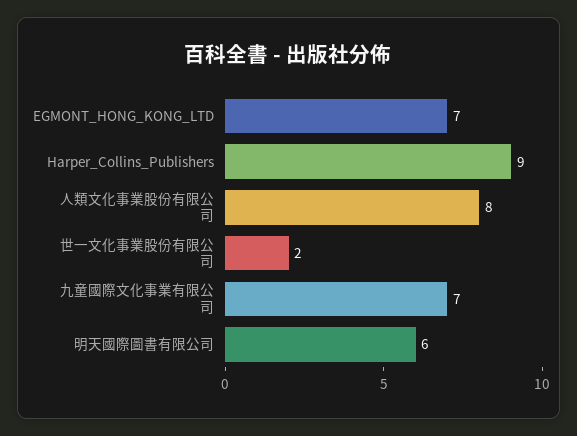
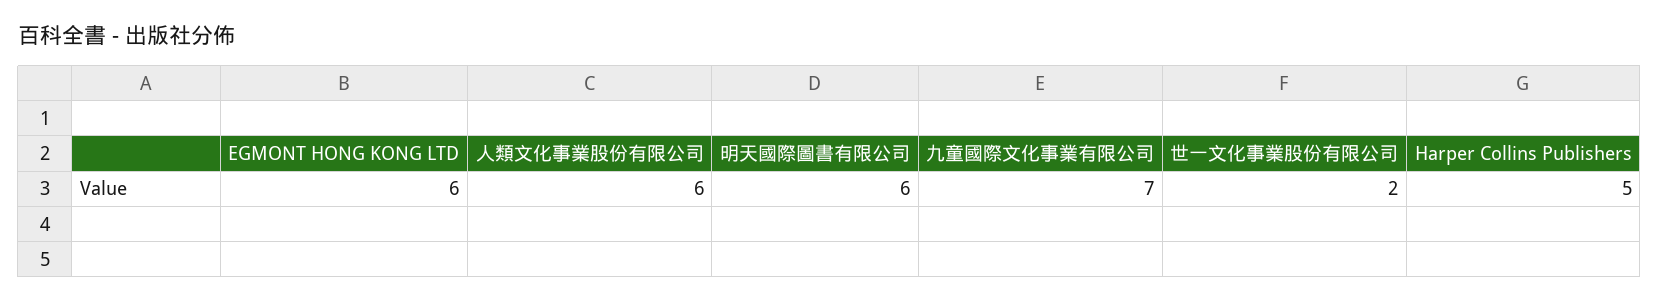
  {
-   "EGMONT_HONG_KONG_LTD": 7,
+   "EGMONT_HONG_KONG_LTD": 6,
-   "Harper_Collins_Publishers": 9,
+   "Harper_Collins_Publishers": 5,
-   "人類文化事業股份有限公司": 8,
+   "人類文化事業股份有限公司": 6,
    "世一文化事業股份有限公司": 2,
    "九童國際文化事業有限公司": 7,
    "明天國際圖書有限公司": 6
  }

